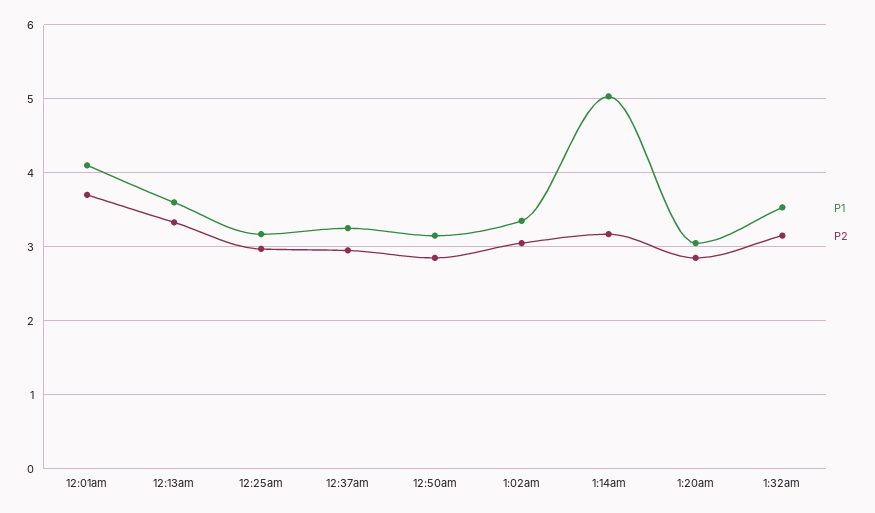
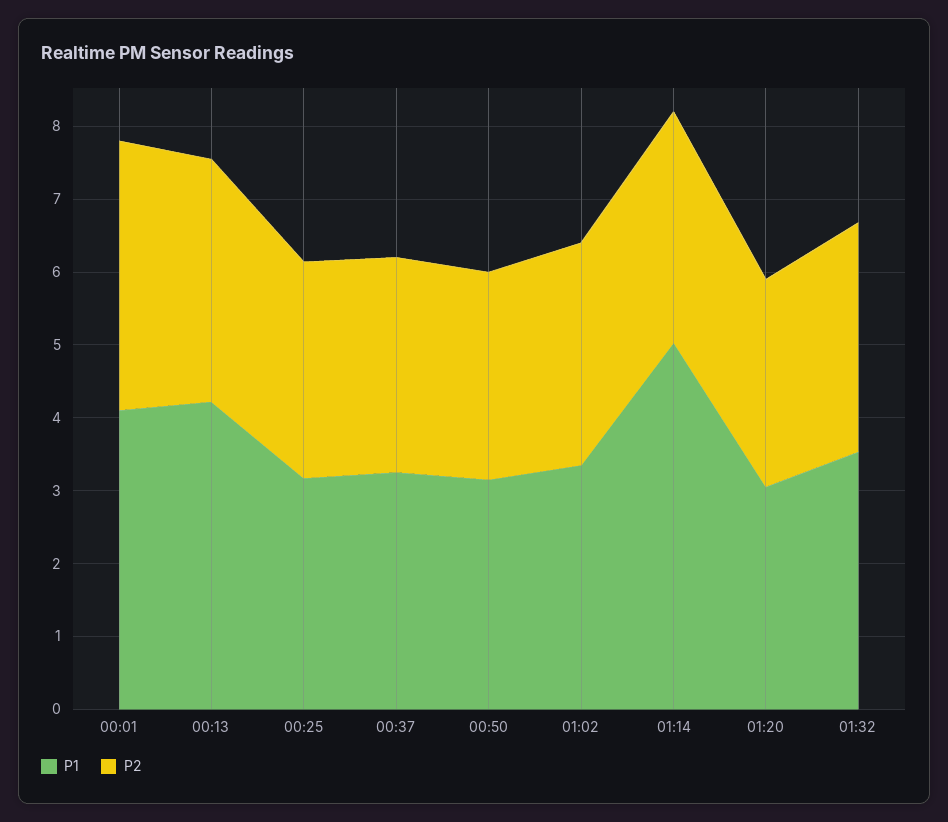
  {
    "P1": {
      "12:01am": 4.1,
-     "12:13am": 3.6,
+     "12:13am": 4.2,
      "12:25am": 3.2,
      "12:37am": 3.3,
      "12:50am": 3.2,
      "1:02am": 3.4,
      "1:14am": 5,
      "1:20am": 3.1,
      "1:32am": 3.5
    },
    "P2": {
      "12:01am": 3.7,
      "12:13am": 3.3,
      "12:25am": 3,
      "12:37am": 3,
      "12:50am": 2.9,
      "1:02am": 3.1,
      "1:14am": 3.2,
      "1:20am": 2.9,
      "1:32am": 3.2
    }
  }

